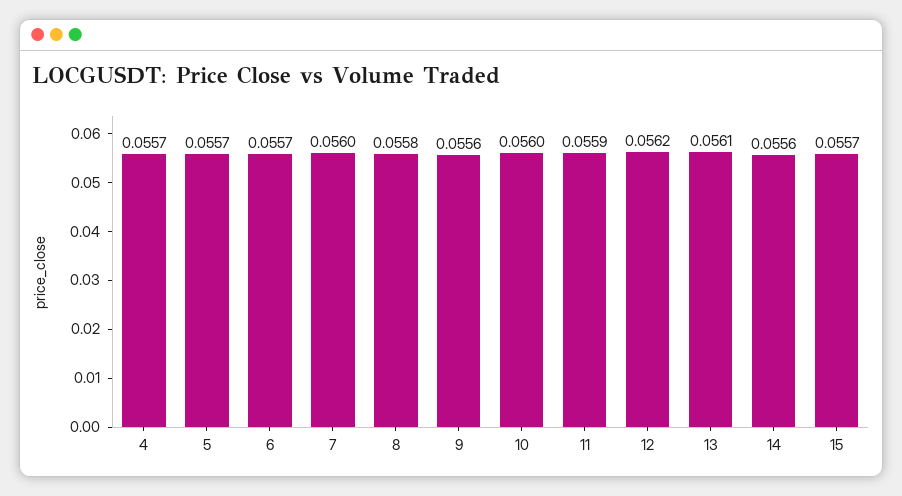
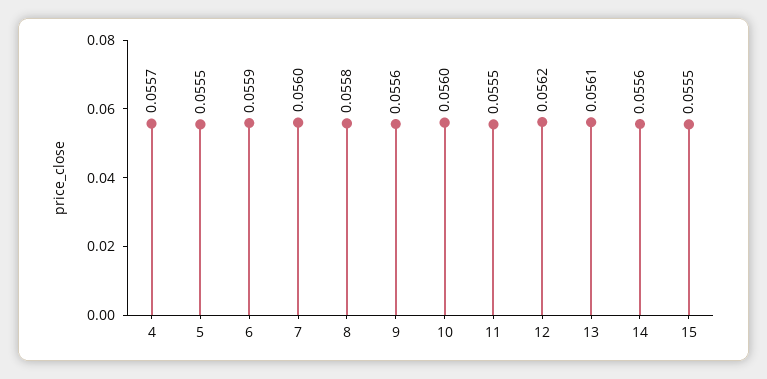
  {
    "4": 0.0557,
-   "5": 0.0557,
+   "5": 0.0555,
-   "6": 0.0557,
+   "6": 0.0559,
    "7": 0.056,
    "8": 0.0558,
    "9": 0.0556,
    "10": 0.056,
-   "11": 0.0559,
+   "11": 0.0555,
    "12": 0.0562,
    "13": 0.0561,
    "14": 0.0556,
-   "15": 0.0557
+   "15": 0.0555
  }

